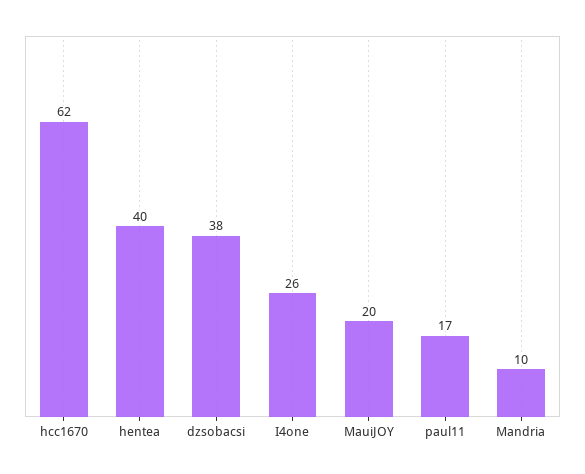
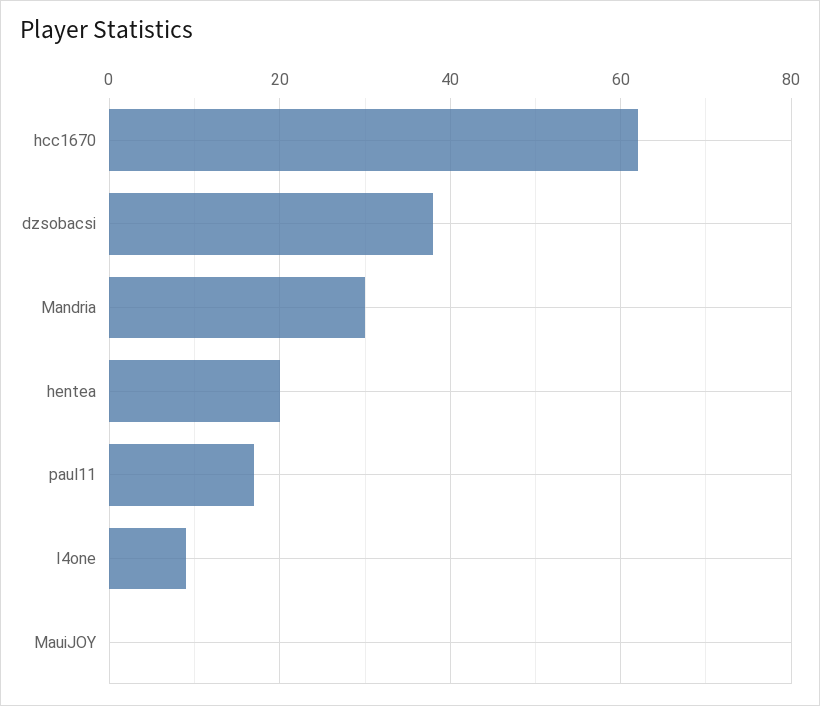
  {
    "hcc1670": 62,
-   "hentea": 40,
+   "hentea": 20,
    "dzsobacsi": 38,
-   "I4one": 26,
+   "I4one": 10,
-   "MauiJOY": 20,
+   "MauiJOY": 0,
    "paul11": 17,
-   "Mandria": 10
+   "Mandria": 30
  }

